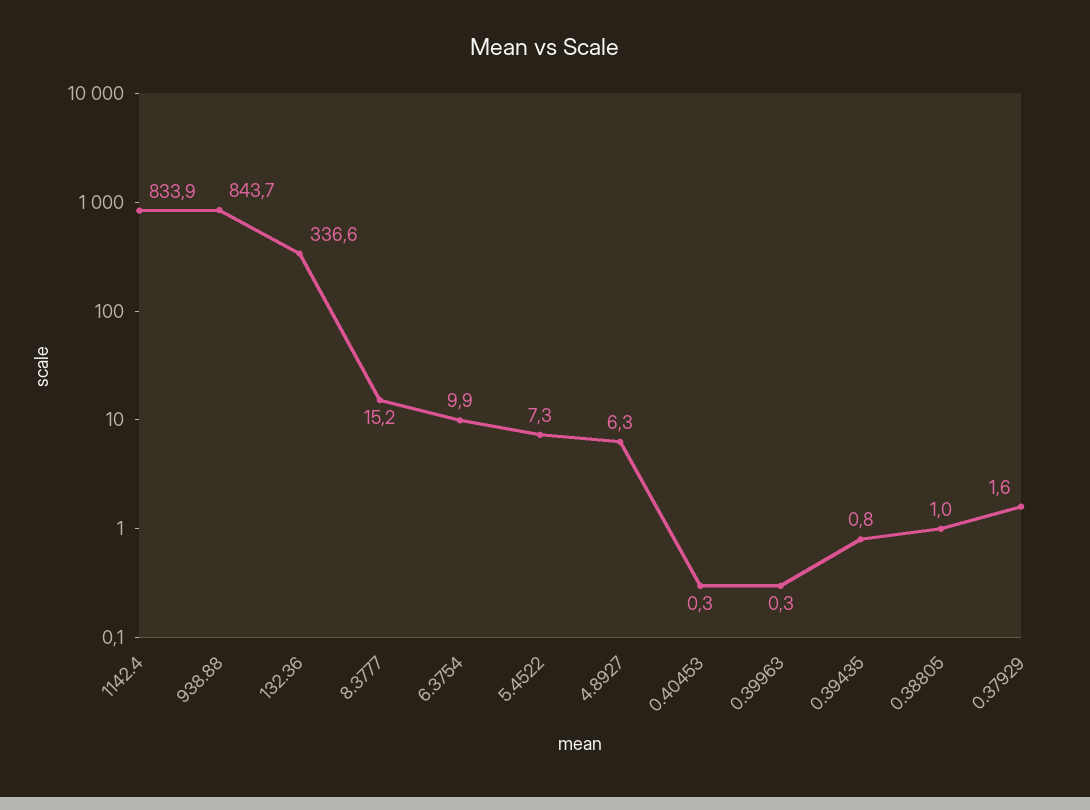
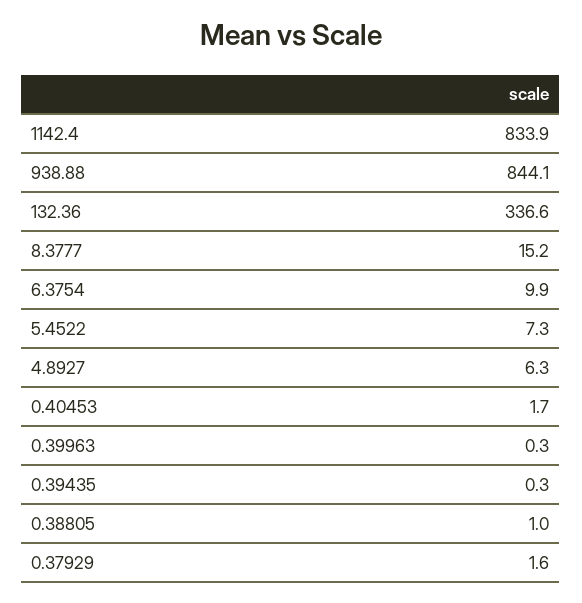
  {
    "1142.4": 833.9,
-   "938.88": 843.7,
+   "938.88": 844.1,
    "132.36": 336.6,
    "8.3777": 15.2,
    "6.3754": 9.9,
    "5.4522": 7.3,
    "4.8927": 6.3,
-   "0.40453": 0.3,
+   "0.40453": 1.7,
    "0.39963": 0.3,
-   "0.39435": 0.8,
+   "0.39435": 0.3,
    "0.38805": 1,
    "0.37929": 1.6
  }

